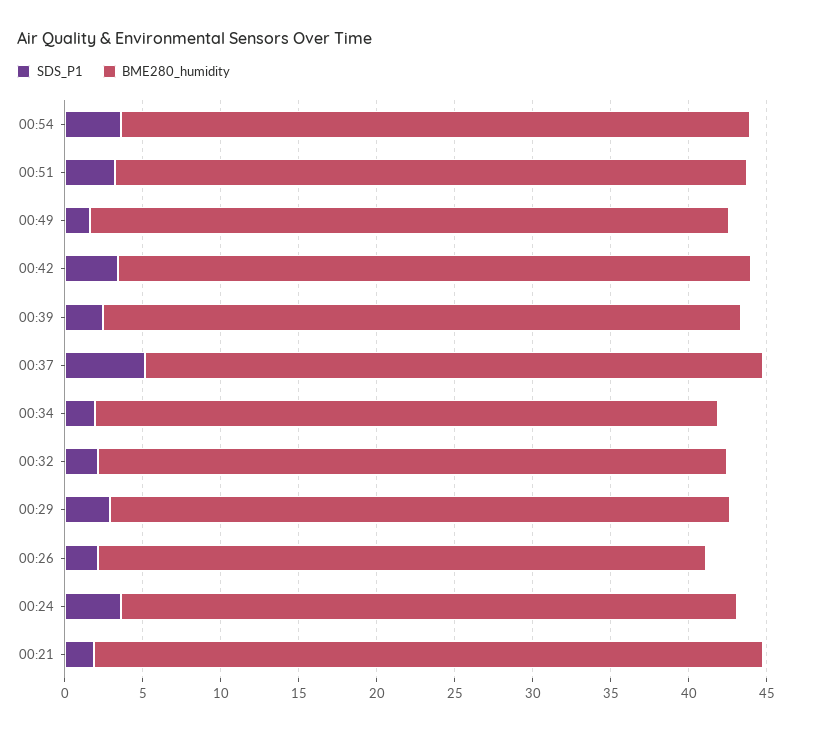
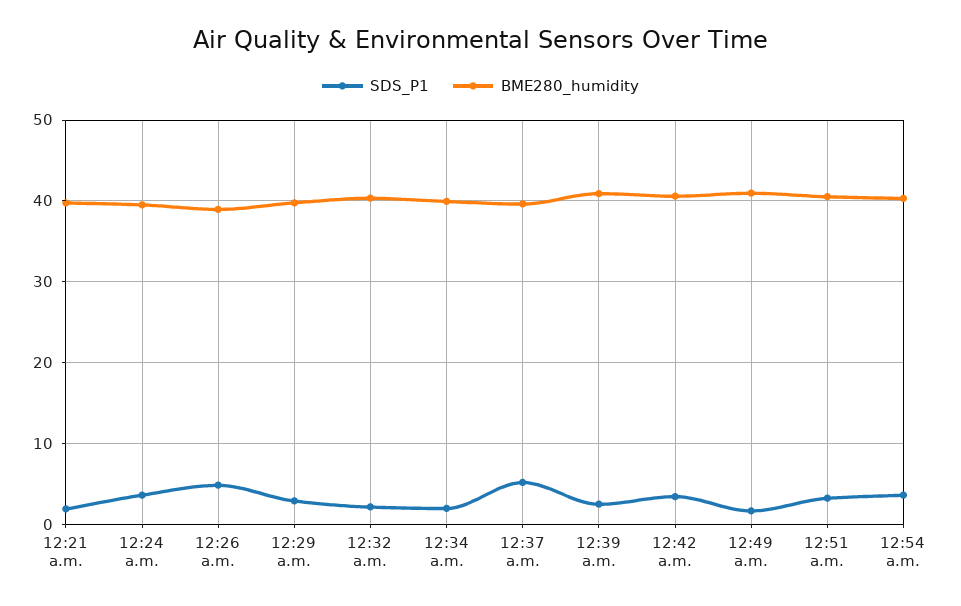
  {
    "SDS_P1": {
      "00:54": 4,
      "00:51": 3,
      "00:49": 2,
      "00:42": 3,
      "00:39": 2,
      "00:37": 5,
      "00:34": 2,
      "00:32": 2,
      "00:29": 3,
-     "00:26": 2,
+     "00:26": 5,
      "00:24": 4,
      "00:21": 2
    },
    "BME280_humidity": {
      "00:54": 40,
      "00:51": 41,
      "00:49": 41,
      "00:42": 41,
      "00:39": 41,
      "00:37": 40,
      "00:34": 40,
      "00:32": 40,
      "00:29": 40,
      "00:26": 39,
      "00:24": 40,
-     "00:21": 43
+     "00:21": 40
    }
  }

